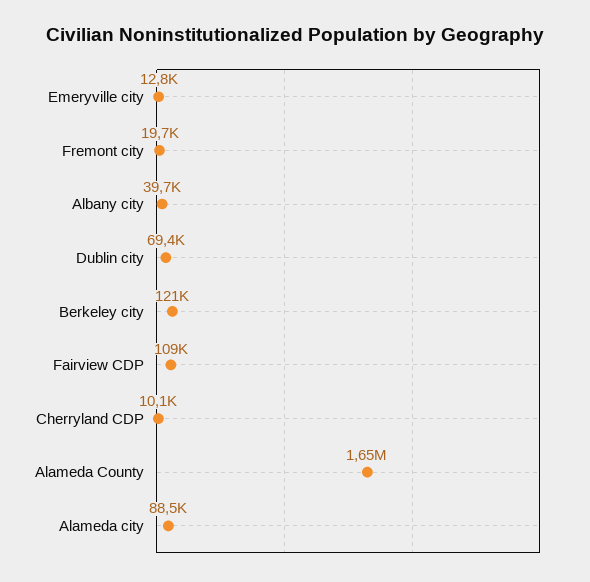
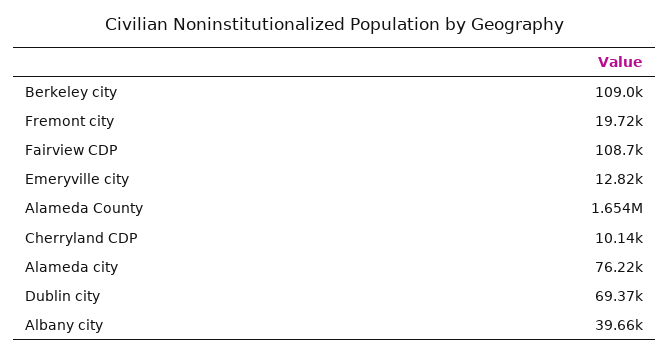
  {
    "Emeryville city": 12820,
    "Fremont city": 19720,
    "Albany city": 39660,
    "Dublin city": 69370,
-   "Berkeley city": 121000,
+   "Berkeley city": 109000,
    "Fairview CDP": 108700,
    "Cherryland CDP": 10140,
    "Alameda County": 1654000,
-   "Alameda city": 88500
+   "Alameda city": 76220
  }

